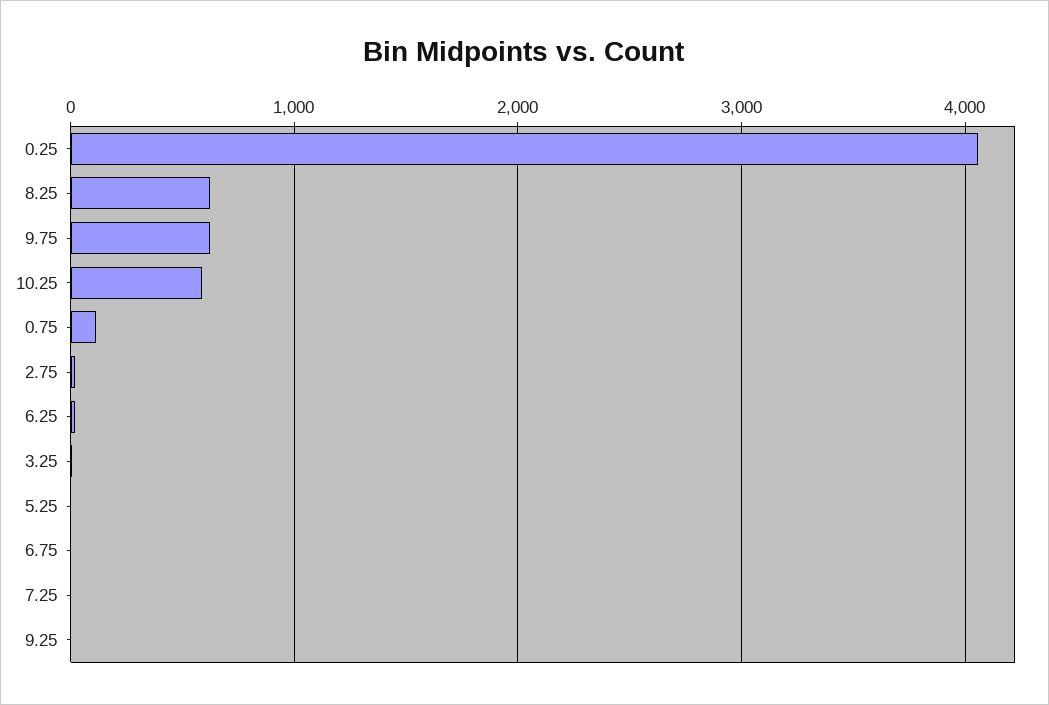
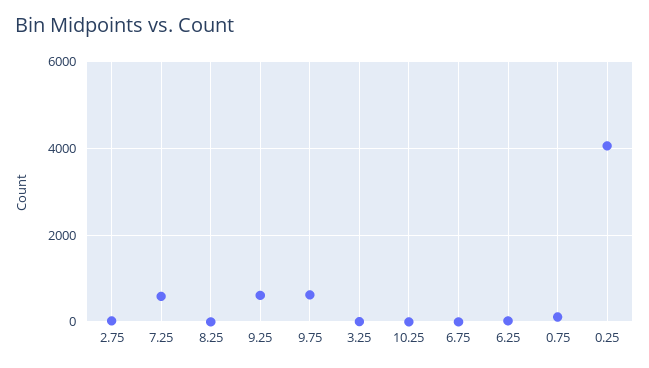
  {
    "0.25": 4100,
-   "8.25": 600,
+   "8.25": 0,
    "9.75": 600,
-   "10.25": 600,
+   "10.25": 0,
    "0.75": 100,
    "2.75": 0,
    "6.25": 0,
    "3.25": 0,
-   "5.25": 0,
    "6.75": 0,
-   "7.25": 0,
+   "7.25": 600,
-   "9.25": 0
+   "9.25": 600
  }

